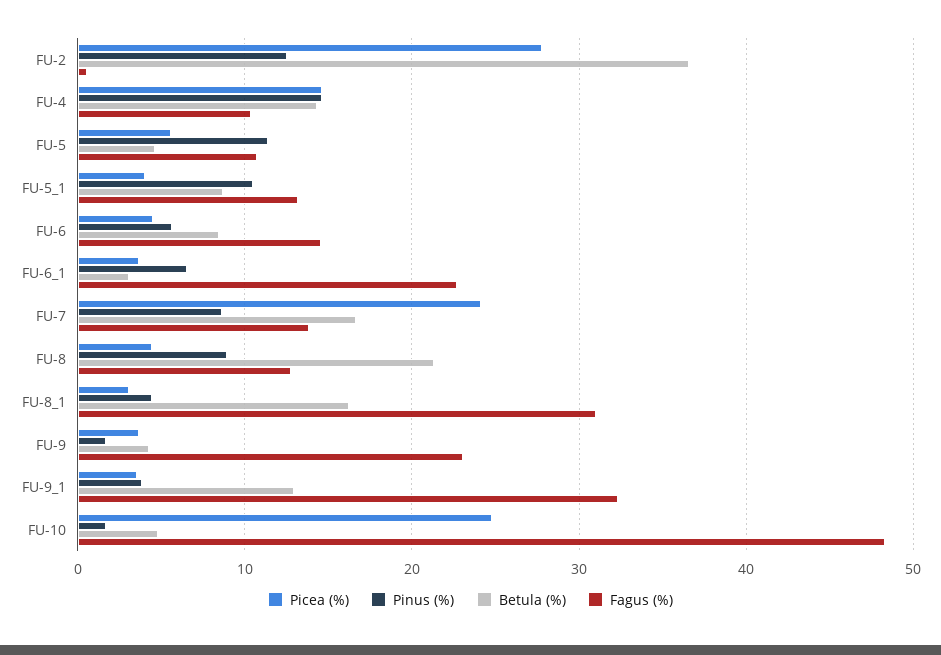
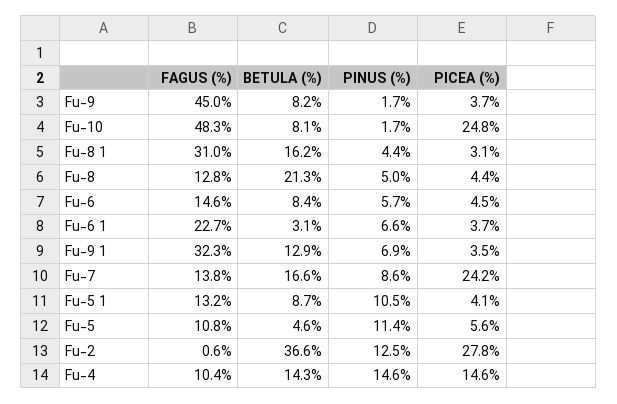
  {
    "Picea (%)": {
      "FU-2": 27.8,
      "FU-4": 14.6,
      "FU-5": 5.6,
      "FU-5_1": 4.1,
      "FU-6": 4.5,
      "FU-6_1": 3.7,
      "FU-7": 24.2,
      "FU-8": 4.4,
      "FU-8_1": 3.1,
      "FU-9": 3.7,
      "FU-9_1": 3.5,
      "FU-10": 24.8
    },
    "Pinus (%)": {
      "FU-2": 12.5,
      "FU-4": 14.6,
      "FU-5": 11.4,
      "FU-5_1": 10.5,
      "FU-6": 5.7,
      "FU-6_1": 6.6,
      "FU-7": 8.6,
-     "FU-8": 9,
+     "FU-8": 5,
      "FU-8_1": 4.4,
      "FU-9": 1.7,
-     "FU-9_1": 4,
+     "FU-9_1": 6.9,
      "FU-10": 1.7
    },
    "Betula (%)": {
      "FU-2": 36.6,
      "FU-4": 14.3,
      "FU-5": 4.6,
      "FU-5_1": 8.7,
      "FU-6": 8.4,
      "FU-6_1": 3.1,
      "FU-7": 16.6,
      "FU-8": 21.3,
      "FU-8_1": 16.2,
-     "FU-9": 4,
+     "FU-9": 8.2,
      "FU-9_1": 12.9,
-     "FU-10": 5
+     "FU-10": 8.1
    },
    "Fagus (%)": {
      "FU-2": 0.6,
      "FU-4": 10.4,
      "FU-5": 10.8,
      "FU-5_1": 13.2,
      "FU-6": 14.6,
      "FU-6_1": 22.7,
      "FU-7": 13.8,
      "FU-8": 12.8,
      "FU-8_1": 31,
-     "FU-9": 23,
+     "FU-9": 45,
      "FU-9_1": 32.3,
      "FU-10": 48.3
    }
  }

